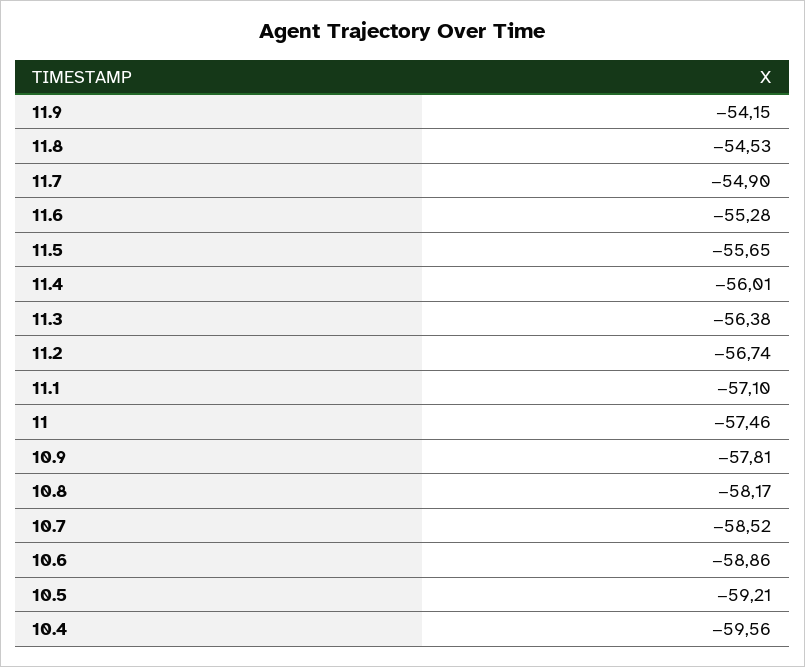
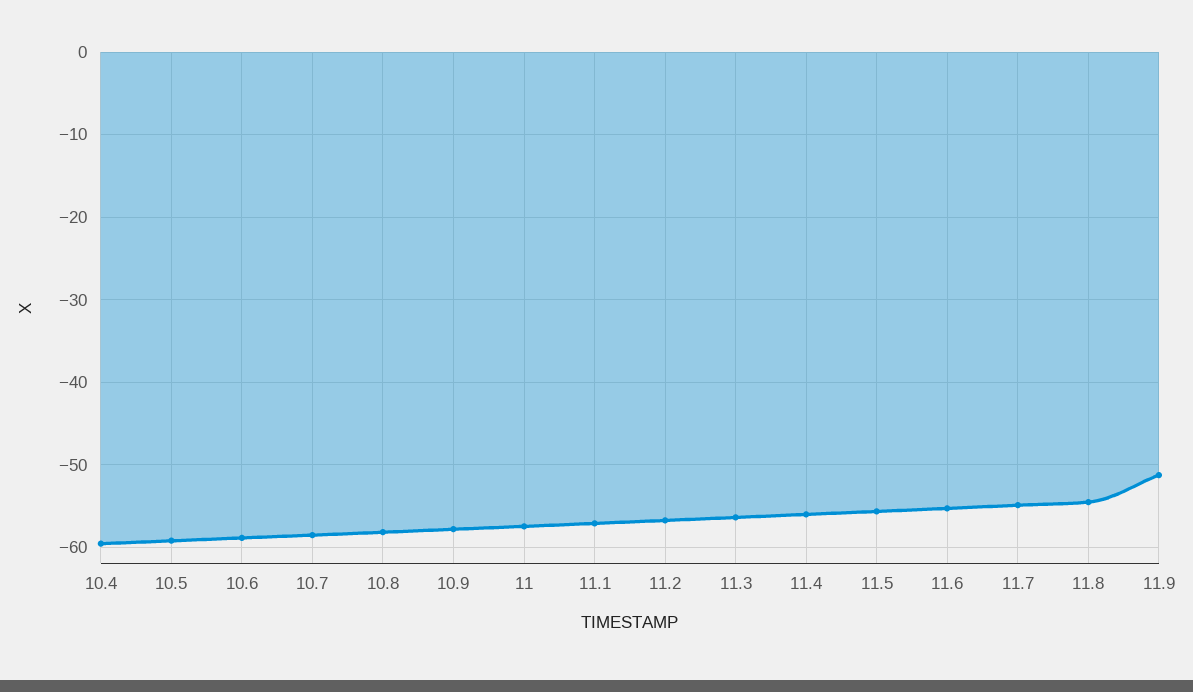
  {
-   "11.9": -54.15,
+   "11.9": -51,
    "11.8": -54.53,
    "11.7": -54.9,
    "11.6": -55.28,
    "11.5": -55.65,
    "11.4": -56.01,
    "11.3": -56.38,
    "11.2": -56.74,
    "11.1": -57.1,
    "11": -57.46,
    "10.9": -57.81,
    "10.8": -58.17,
    "10.7": -58.52,
    "10.6": -58.86,
    "10.5": -59.21,
    "10.4": -59.56
  }

